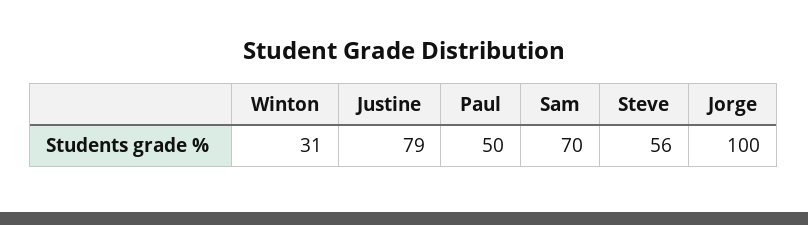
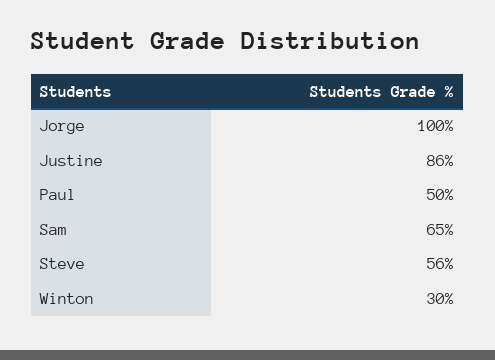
  {
-   "Winton": 31,
+   "Winton": 30,
-   "Justine": 79,
+   "Justine": 86,
    "Paul": 50,
-   "Sam": 70,
+   "Sam": 65,
    "Steve": 56,
    "Jorge": 100
  }

